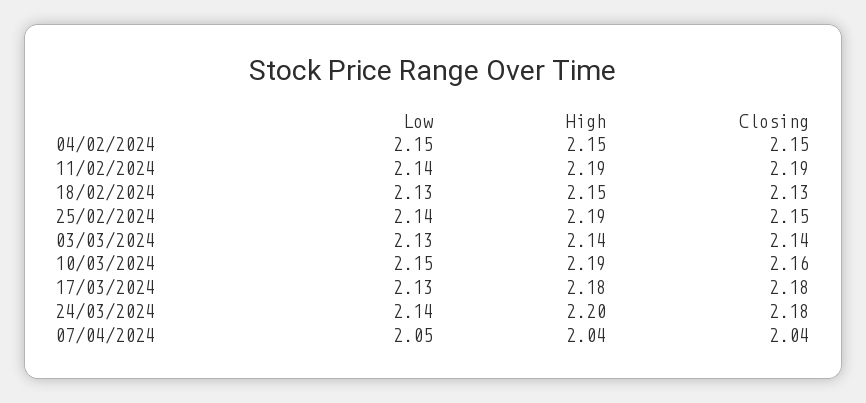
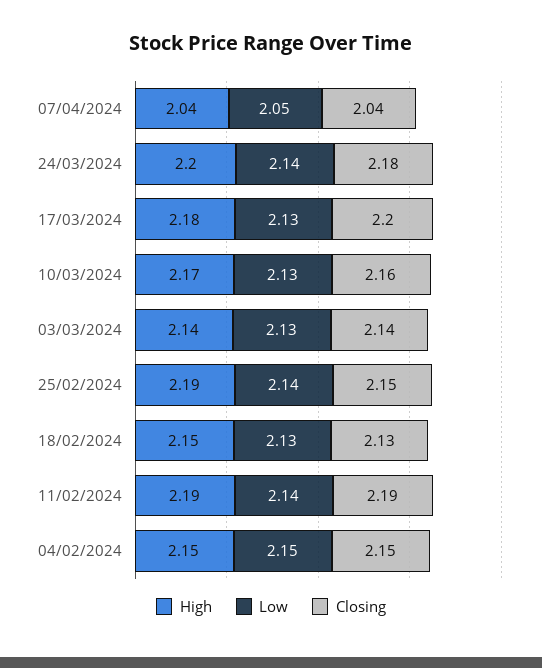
  {
    "Low": {
      "04/02/2024": 2.15,
      "11/02/2024": 2.14,
      "18/02/2024": 2.13,
      "25/02/2024": 2.14,
      "03/03/2024": 2.13,
-     "10/03/2024": 2.15,
+     "10/03/2024": 2.13,
      "17/03/2024": 2.13,
      "24/03/2024": 2.14,
      "07/04/2024": 2.05
    },
    "High": {
      "04/02/2024": 2.15,
      "11/02/2024": 2.19,
      "18/02/2024": 2.15,
      "25/02/2024": 2.19,
      "03/03/2024": 2.14,
-     "10/03/2024": 2.19,
+     "10/03/2024": 2.17,
      "17/03/2024": 2.18,
      "24/03/2024": 2.2,
      "07/04/2024": 2.04
    },
    "Closing": {
      "04/02/2024": 2.15,
      "11/02/2024": 2.19,
      "18/02/2024": 2.13,
      "25/02/2024": 2.15,
      "03/03/2024": 2.14,
      "10/03/2024": 2.16,
-     "17/03/2024": 2.18,
+     "17/03/2024": 2.2,
      "24/03/2024": 2.18,
      "07/04/2024": 2.04
    }
  }

